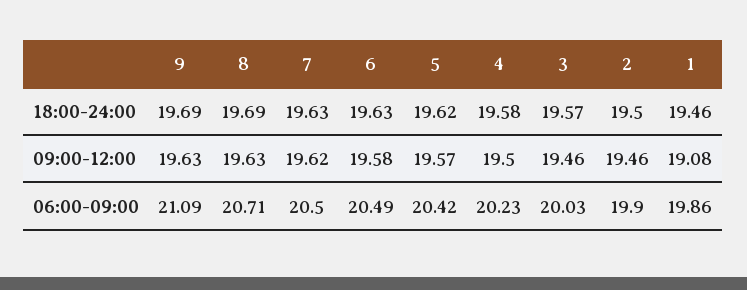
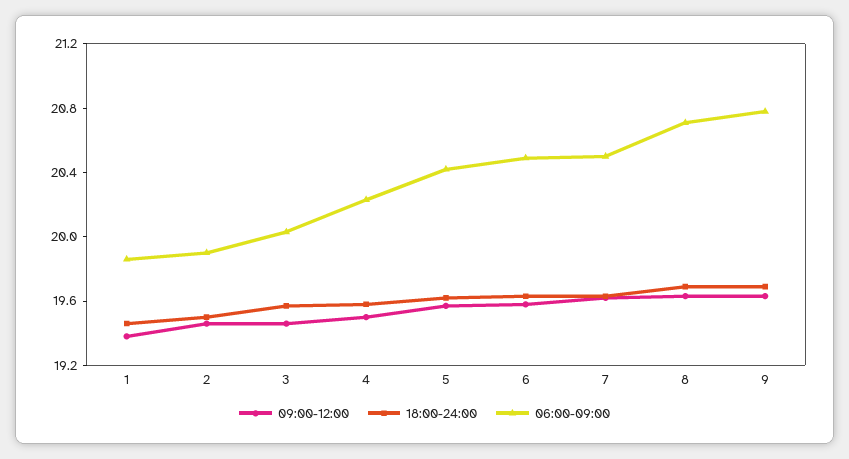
  {
    "18:00-24:00": {
      "9": 19.69,
      "8": 19.69,
      "7": 19.63,
      "6": 19.63,
      "5": 19.62,
      "4": 19.58,
      "3": 19.57,
      "2": 19.5,
      "1": 19.46
    },
    "09:00-12:00": {
      "9": 19.63,
      "8": 19.63,
      "7": 19.62,
      "6": 19.58,
      "5": 19.57,
      "4": 19.5,
      "3": 19.46,
      "2": 19.46,
-     "1": 19.08
+     "1": 19.4
    },
    "06:00-09:00": {
-     "9": 21.09,
+     "9": 20.8,
      "8": 20.71,
      "7": 20.5,
      "6": 20.49,
      "5": 20.42,
      "4": 20.23,
      "3": 20.03,
      "2": 19.9,
      "1": 19.86
    }
  }

